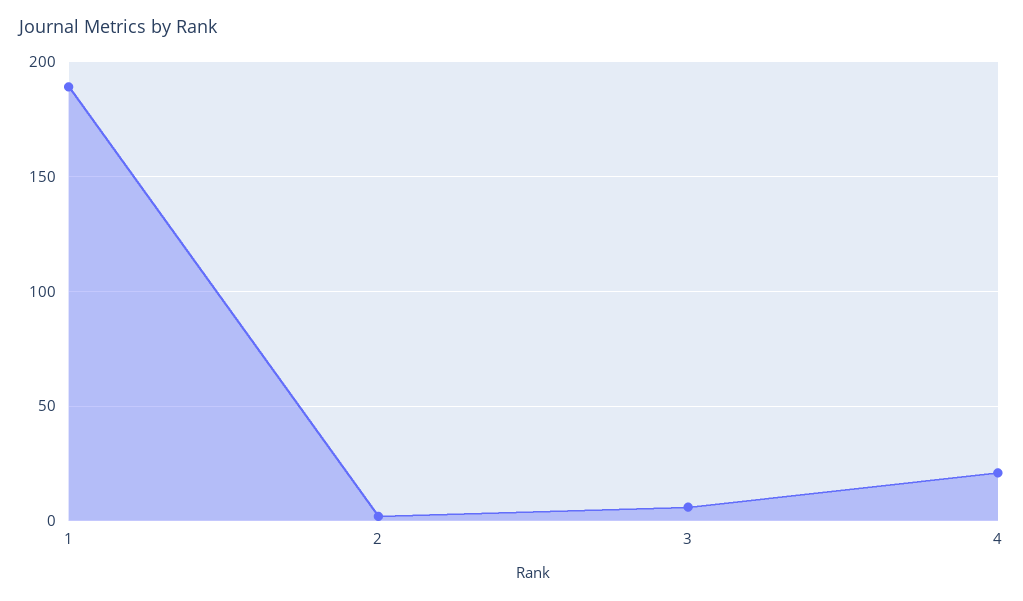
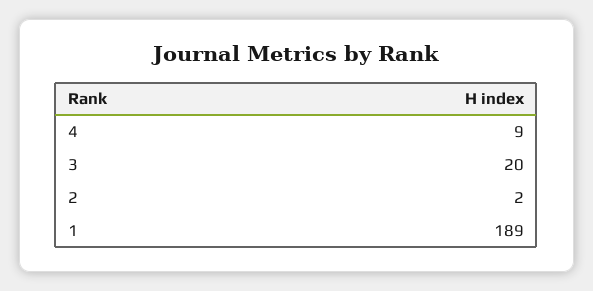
  {
    "1": 189,
    "2": 2,
-   "3": 5,
+   "3": 20,
-   "4": 20
+   "4": 9
  }

